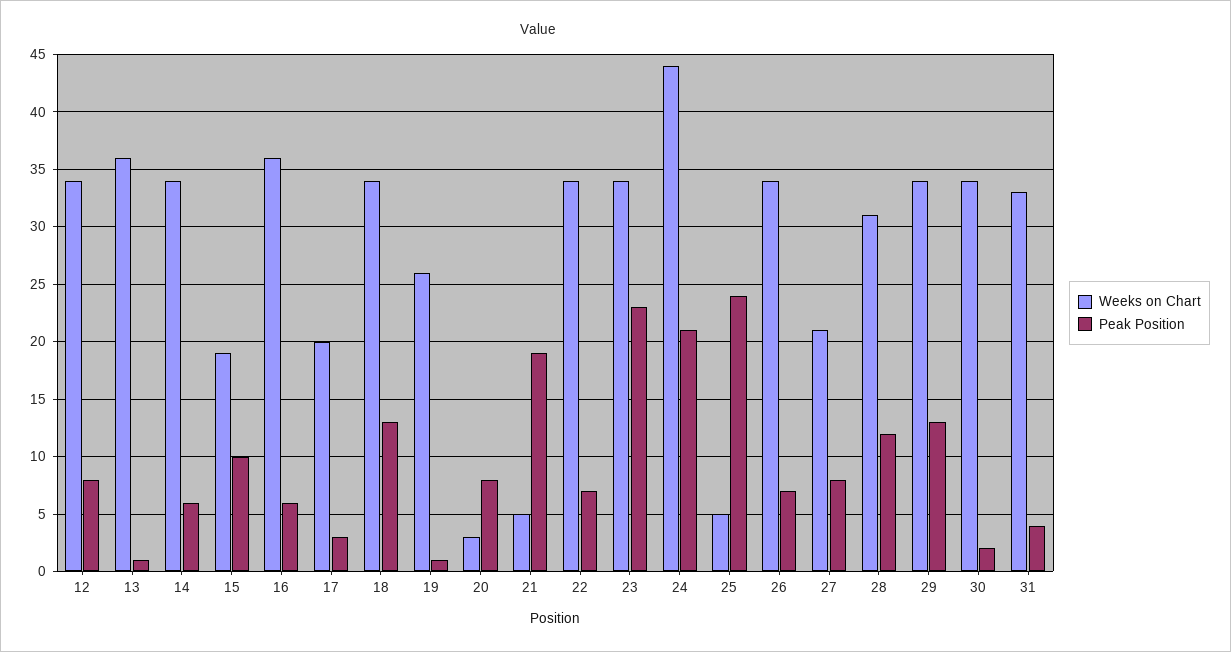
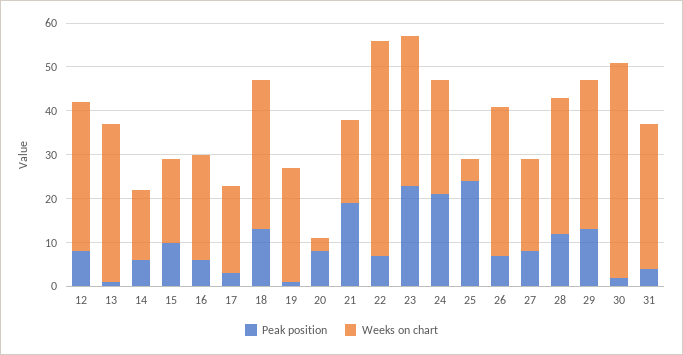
  {
    "Weeks on Chart": {
      "12": 34,
      "13": 36,
-     "14": 34,
+     "14": 15,
      "15": 19,
-     "16": 36,
+     "16": 25,
      "17": 20,
      "18": 34,
      "19": 26,
      "20": 3,
-     "21": 5,
+     "21": 20,
-     "22": 34,
+     "22": 50,
      "23": 34,
-     "24": 44,
+     "24": 25,
      "25": 5,
      "26": 34,
      "27": 21,
      "28": 31,
      "29": 34,
-     "30": 34,
+     "30": 50,
      "31": 33
    },
    "Peak Position": {
      "12": 8,
      "13": 1,
      "14": 6,
      "15": 10,
      "16": 6,
      "17": 3,
      "18": 13,
      "19": 1,
      "20": 8,
      "21": 19,
      "22": 7,
      "23": 23,
      "24": 21,
      "25": 24,
      "26": 7,
      "27": 8,
      "28": 12,
      "29": 13,
      "30": 2,
      "31": 4
    }
  }

